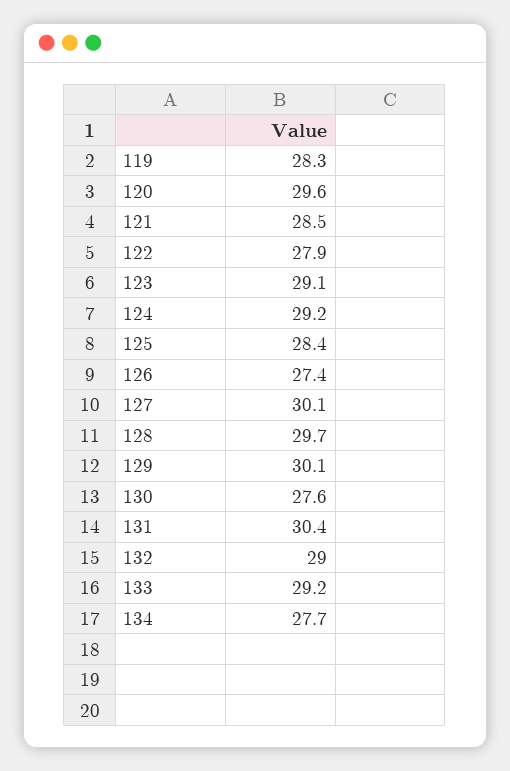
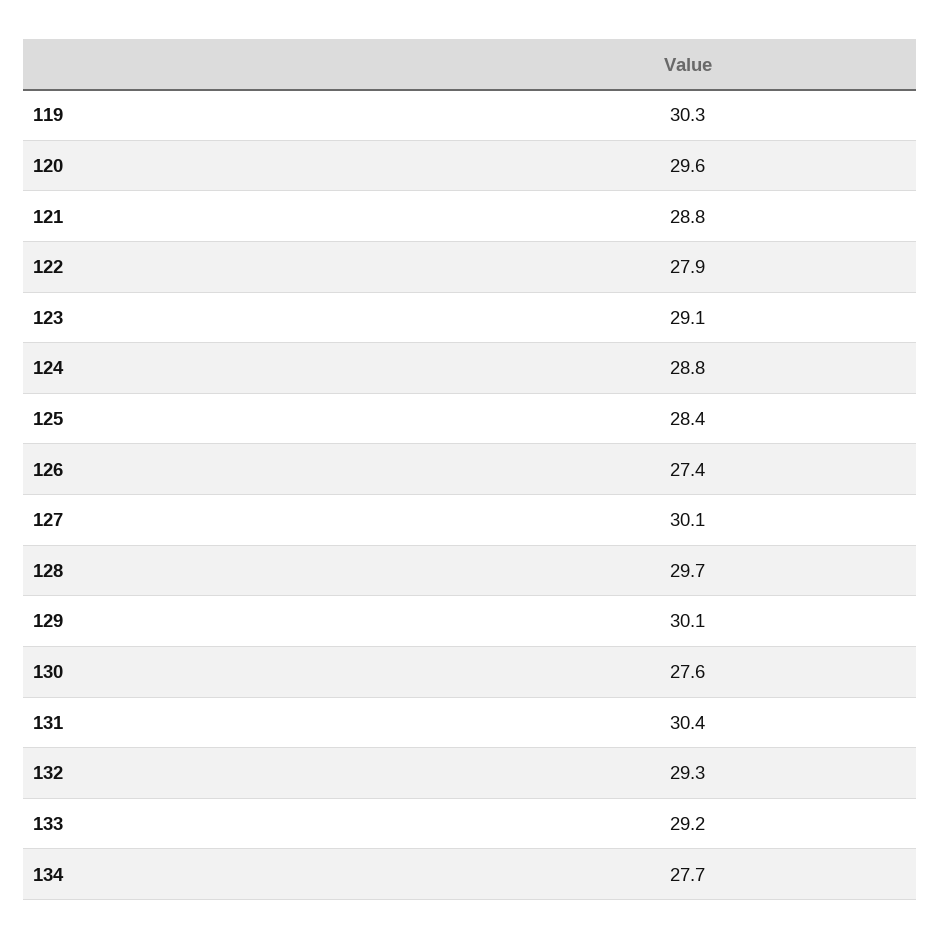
  {
-   "119": 28.3,
+   "119": 30.3,
    "120": 29.6,
-   "121": 28.5,
+   "121": 28.8,
    "122": 27.9,
    "123": 29.1,
-   "124": 29.2,
+   "124": 28.8,
    "125": 28.4,
    "126": 27.4,
    "127": 30.1,
    "128": 29.7,
    "129": 30.1,
    "130": 27.6,
    "131": 30.4,
-   "132": 29,
+   "132": 29.3,
    "133": 29.2,
    "134": 27.7
  }

